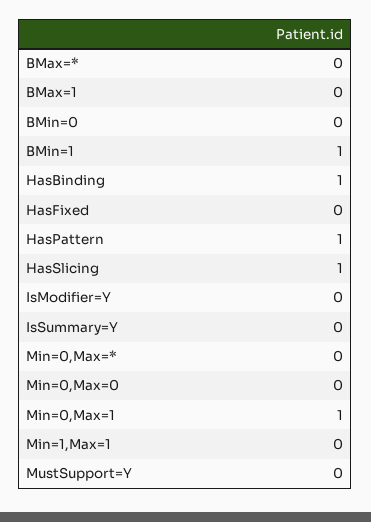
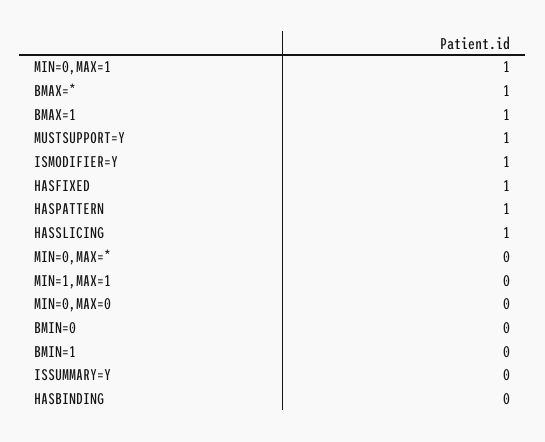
  {
-   "BMax=*": 0,
+   "BMax=*": 1,
-   "BMax=1": 0,
+   "BMax=1": 1,
    "BMin=0": 0,
-   "BMin=1": 1,
+   "BMin=1": 0,
-   "HasBinding": 1,
+   "HasBinding": 0,
-   "HasFixed": 0,
+   "HasFixed": 1,
    "HasPattern": 1,
    "HasSlicing": 1,
-   "IsModifier=Y": 0,
+   "IsModifier=Y": 1,
    "IsSummary=Y": 0,
    "Min=0,Max=*": 0,
    "Min=0,Max=0": 0,
    "Min=0,Max=1": 1,
    "Min=1,Max=1": 0,
-   "MustSupport=Y": 0
+   "MustSupport=Y": 1
  }

